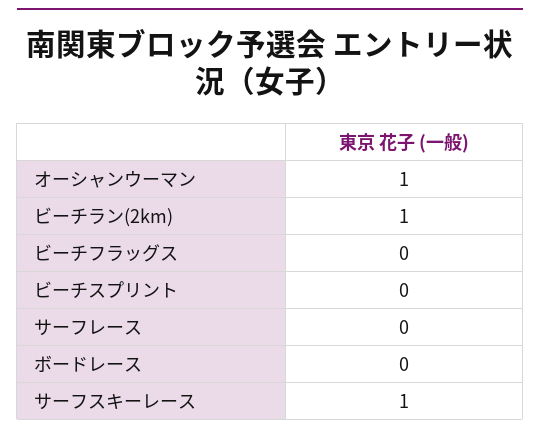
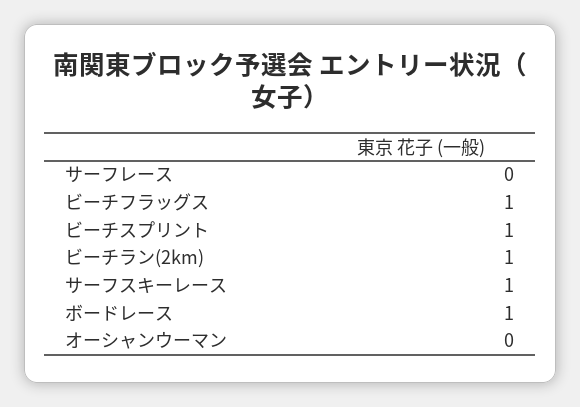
  {
-   "オーシャンウーマン": 1,
+   "オーシャンウーマン": 0,
    "ビーチラン(2km)": 1,
-   "ビーチフラッグス": 0,
+   "ビーチフラッグス": 1,
-   "ビーチスプリント": 0,
+   "ビーチスプリント": 1,
    "サーフレース": 0,
-   "ボードレース": 0,
+   "ボードレース": 1,
    "サーフスキーレース": 1
  }

